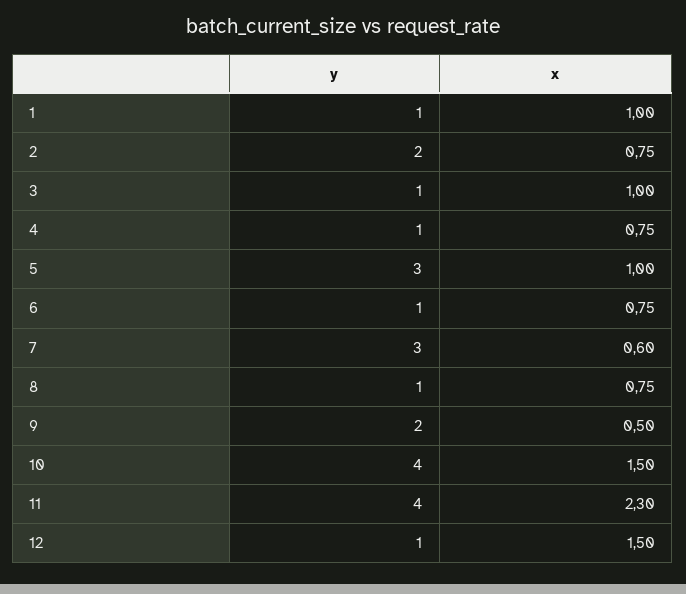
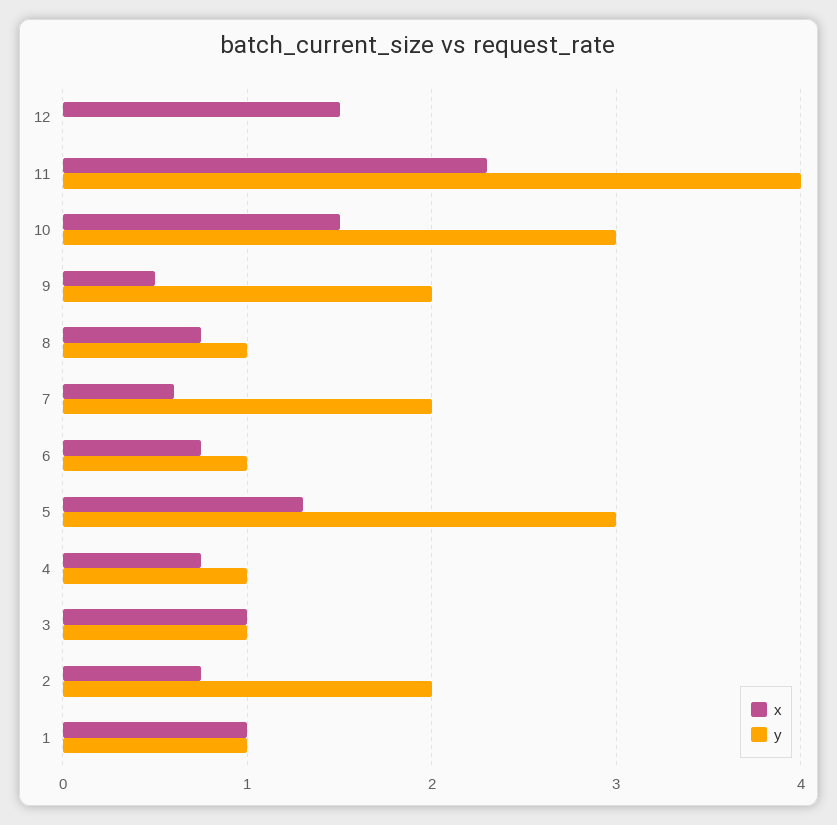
  {
    "y": {
      "1": 1,
      "2": 2,
      "3": 1,
      "4": 1,
      "5": 3,
      "6": 1,
-     "7": 3,
+     "7": 2,
      "8": 1,
      "9": 2,
-     "10": 4,
+     "10": 3,
      "11": 4,
-     "12": 1
+     "12": 0
    },
    "x": {
      "1": 1,
      "2": 0.75,
      "3": 1,
      "4": 0.75,
-     "5": 1,
+     "5": 1.3,
      "6": 0.75,
      "7": 0.6,
      "8": 0.75,
      "9": 0.5,
      "10": 1.5,
      "11": 2.3,
      "12": 1.5
    }
  }

